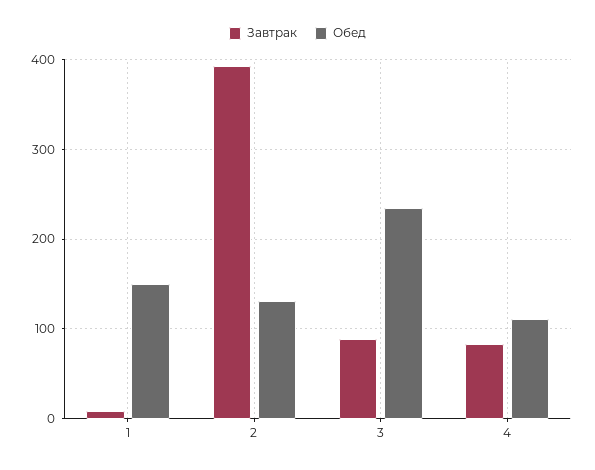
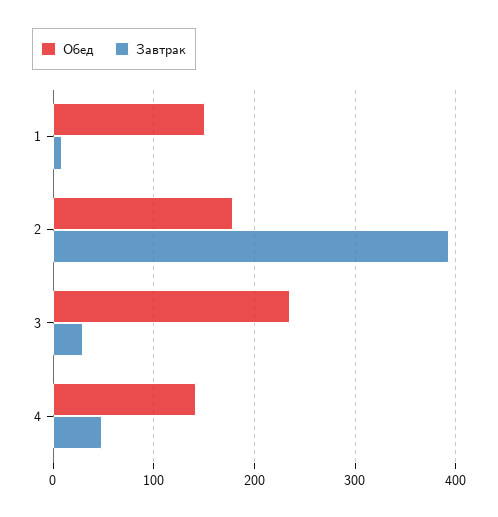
  {
    "Завтрак": {
      "1": 10,
      "2": 390,
-     "3": 90,
+     "3": 30,
-     "4": 80
+     "4": 50
    },
    "Обед": {
      "1": 150,
-     "2": 130,
+     "2": 180,
      "3": 230,
-     "4": 110
+     "4": 140
    }
  }

